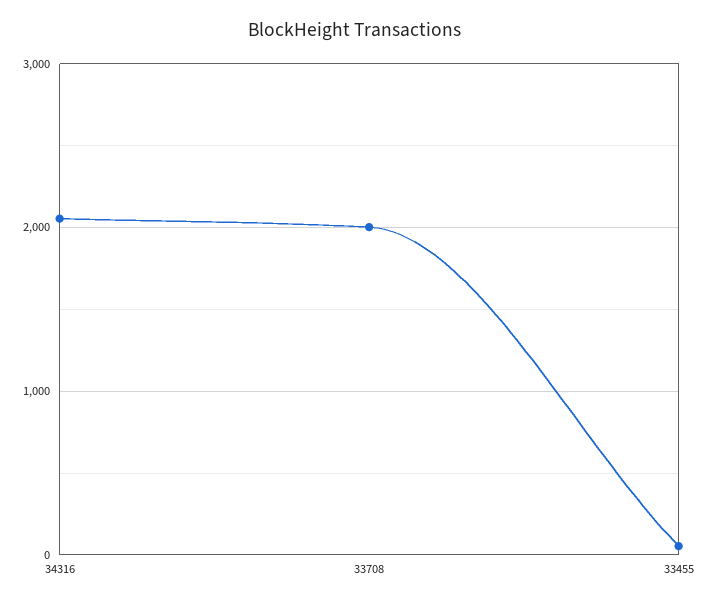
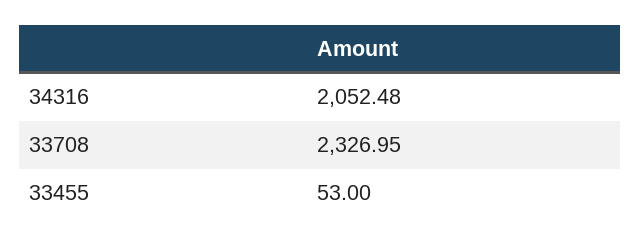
  {
    "34316": 2052.48,
-   "33708": 2000,
+   "33708": 2326.95,
    "33455": 53
  }

